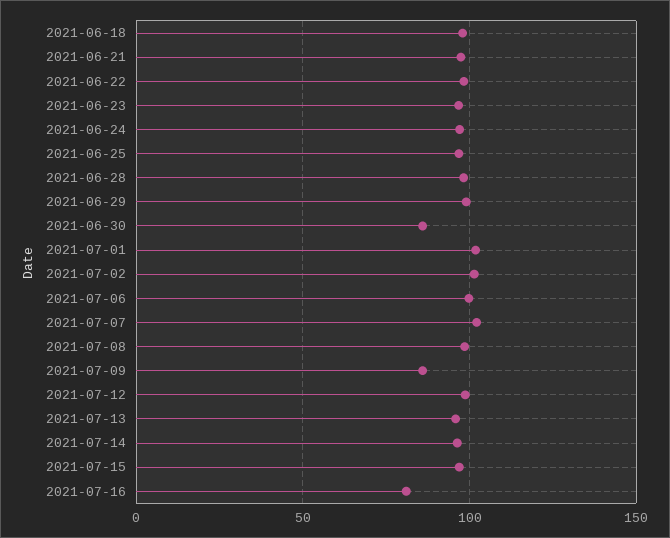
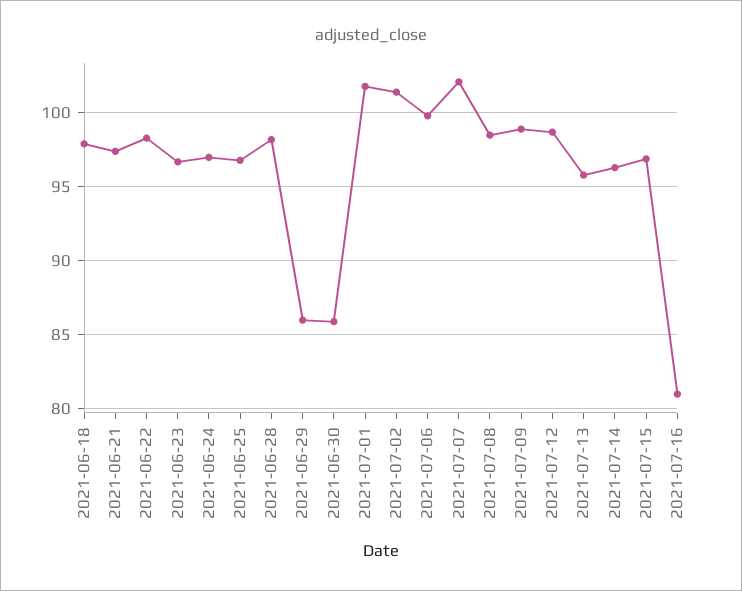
  {
    "2021-06-18": 98,
    "2021-06-21": 97.5,
    "2021-06-22": 98.5,
    "2021-06-23": 96.5,
    "2021-06-24": 97,
    "2021-06-25": 97,
    "2021-06-28": 98,
-   "2021-06-29": 100,
+   "2021-06-29": 86,
    "2021-06-30": 86,
    "2021-07-01": 102,
    "2021-07-02": 101.5,
    "2021-07-06": 100,
    "2021-07-07": 102,
    "2021-07-08": 98.5,
-   "2021-07-09": 85,
+   "2021-07-09": 99,
    "2021-07-12": 98.5,
    "2021-07-13": 96,
    "2021-07-14": 96.5,
    "2021-07-15": 97,
    "2021-07-16": 81
  }

